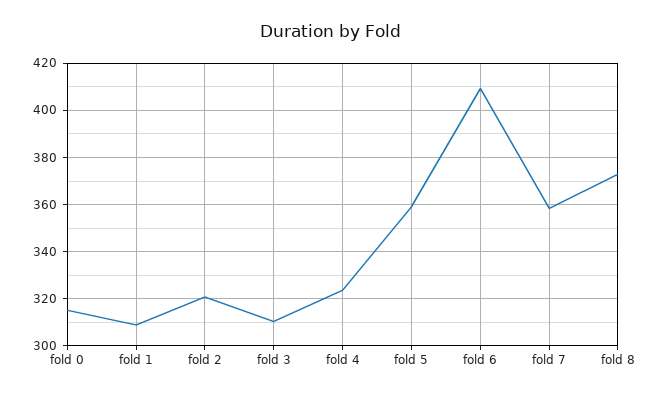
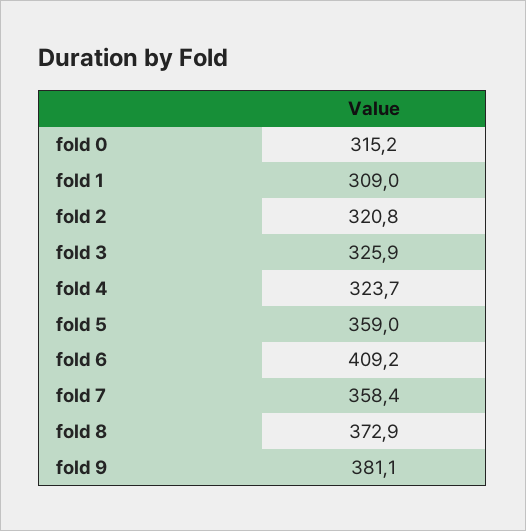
  {
    "fold 0": 315.2,
    "fold 1": 309,
    "fold 2": 320.8,
-   "fold 3": 310,
+   "fold 3": 325.9,
    "fold 4": 323.7,
    "fold 5": 359,
    "fold 6": 409.2,
    "fold 7": 358.4,
-   "fold 8": 372.9
+   "fold 8": 372.9,
+   "fold 9": 381.1
  }

